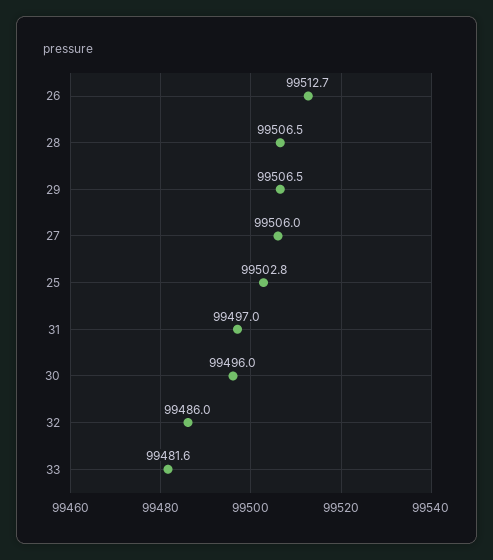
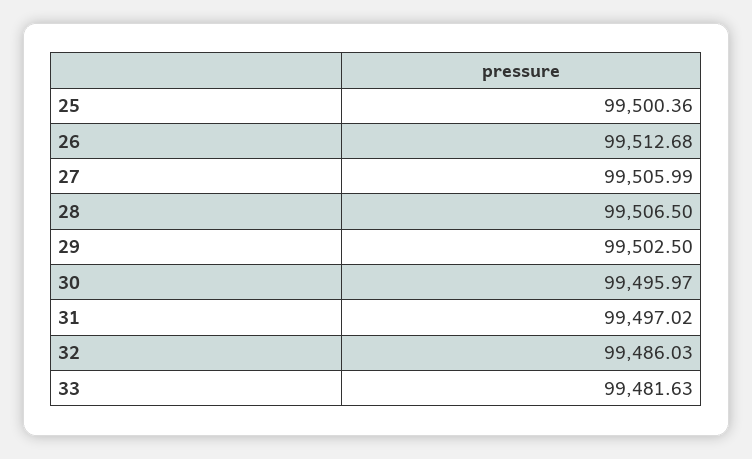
  {
    "26": 99512.68,
    "28": 99506.5,
-   "29": 99506.5,
+   "29": 99502.5,
    "27": 99505.99,
-   "25": 99502.8,
+   "25": 99500.36,
    "31": 99497.02,
    "30": 99495.97,
    "32": 99486.03,
    "33": 99481.63
  }

